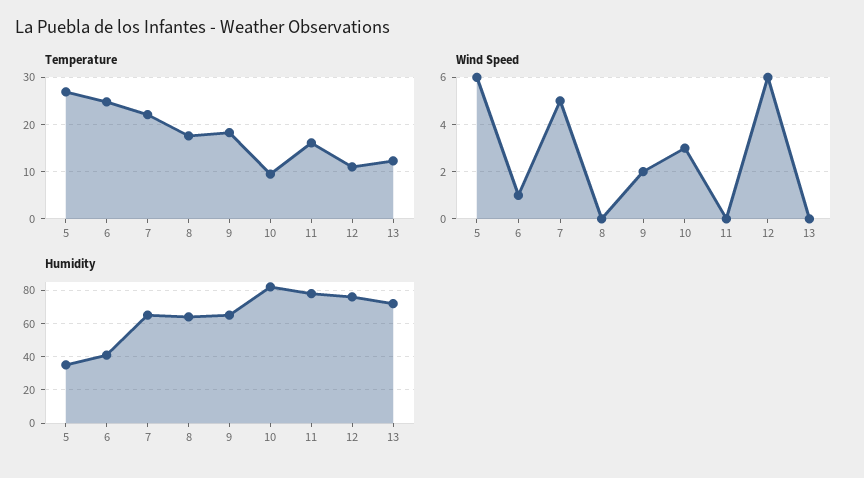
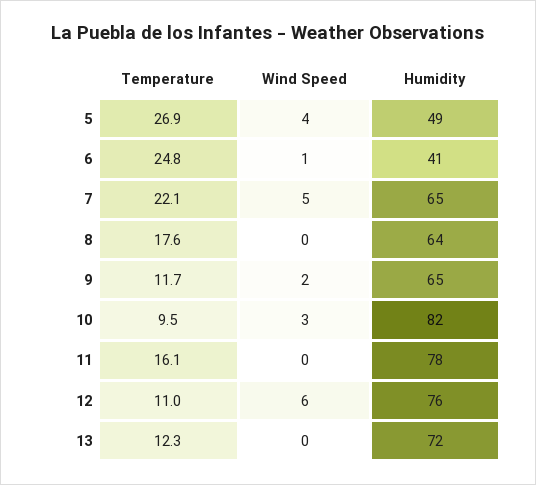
  {
    "Temperature": {
      "5": 26.9,
      "6": 24.8,
      "7": 22.1,
      "8": 17.6,
-     "9": 18,
+     "9": 11.7,
      "10": 9.5,
      "11": 16.1,
      "12": 11,
      "13": 12.3
    },
    "Wind Speed": {
-     "5": 6,
+     "5": 4,
      "6": 1,
      "7": 5,
      "8": 0,
      "9": 2,
      "10": 3,
      "11": 0,
      "12": 6,
      "13": 0
    },
    "Humidity": {
-     "5": 35,
+     "5": 49,
      "6": 41,
      "7": 65,
      "8": 64,
      "9": 65,
      "10": 82,
      "11": 78,
      "12": 76,
      "13": 72
    }
  }

